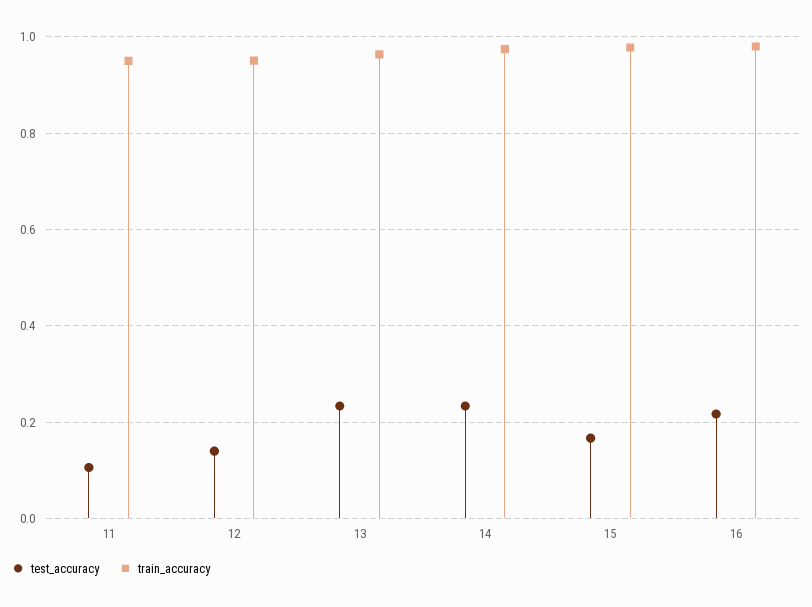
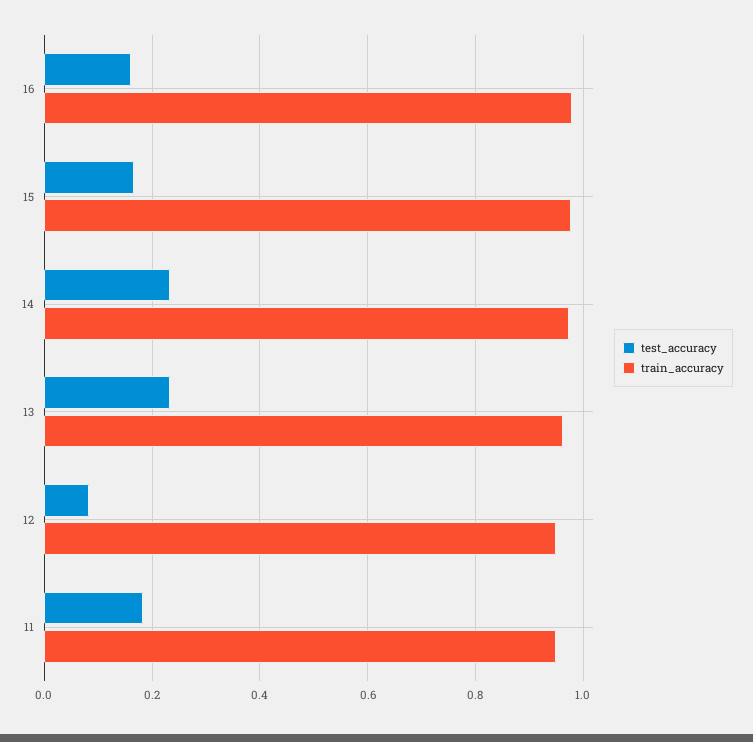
  {
    "test_accuracy": {
-     "11": 0.1,
+     "11": 0.18,
-     "12": 0.14,
+     "12": 0.08,
      "13": 0.24,
      "14": 0.24,
      "15": 0.16,
-     "16": 0.22
+     "16": 0.16
    },
    "train_accuracy": {
      "11": 0.96,
      "12": 0.96,
      "13": 0.96,
      "14": 0.98,
      "15": 0.98,
      "16": 0.98
    }
  }

